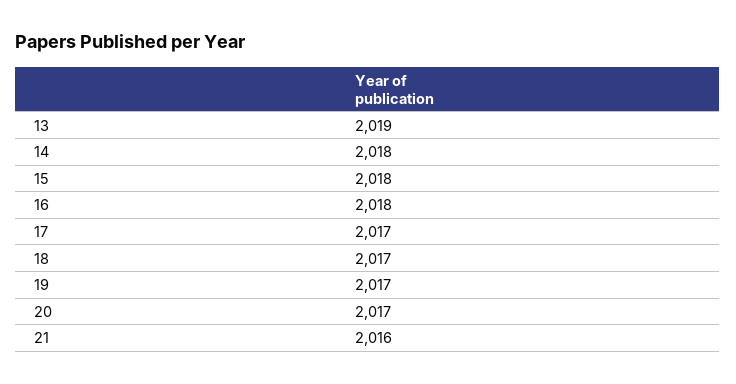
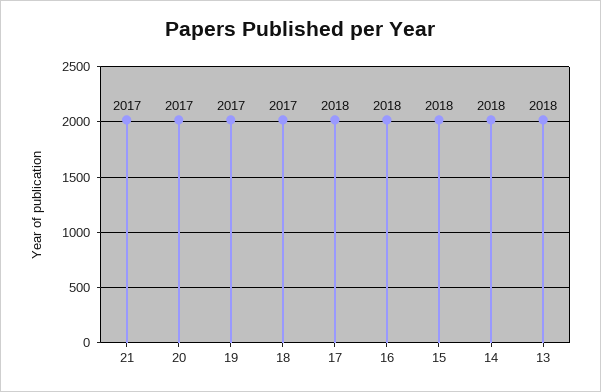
  {
-   "13": 2019,
+   "13": 2018,
    "14": 2018,
    "15": 2018,
    "16": 2018,
-   "17": 2017,
+   "17": 2018,
    "18": 2017,
    "19": 2017,
    "20": 2017,
-   "21": 2016
+   "21": 2017
  }

